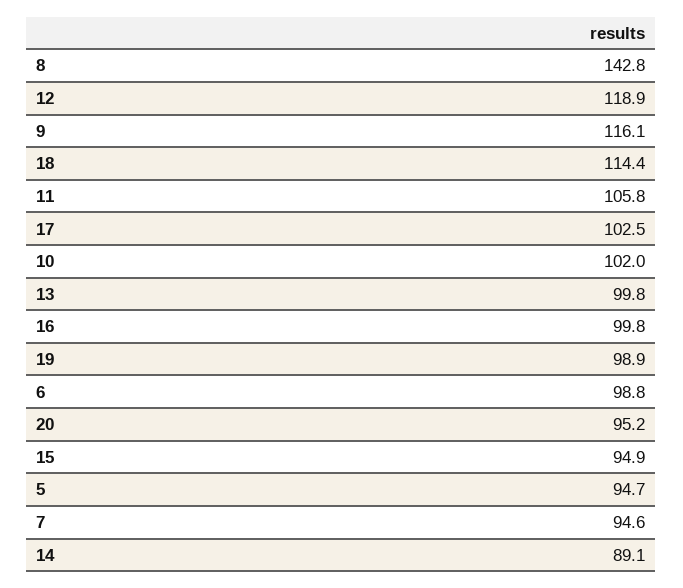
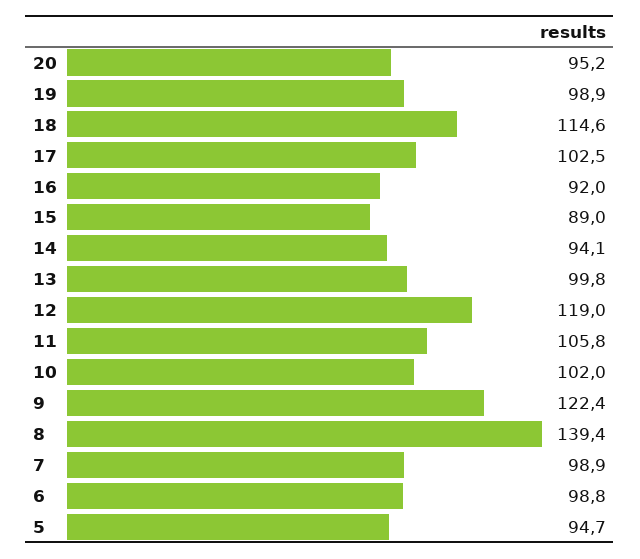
  {
-   "8": 142.8,
+   "8": 139.4,
-   "12": 118.9,
+   "12": 119,
-   "9": 116.1,
+   "9": 122.4,
-   "18": 114.4,
+   "18": 114.6,
    "11": 105.8,
    "17": 102.5,
    "10": 102,
    "13": 99.8,
-   "16": 99.8,
+   "16": 92,
    "19": 98.9,
    "6": 98.8,
    "20": 95.2,
-   "15": 94.9,
+   "15": 89,
    "5": 94.7,
-   "7": 94.6,
+   "7": 98.9,
-   "14": 89.1
+   "14": 94.1
  }

